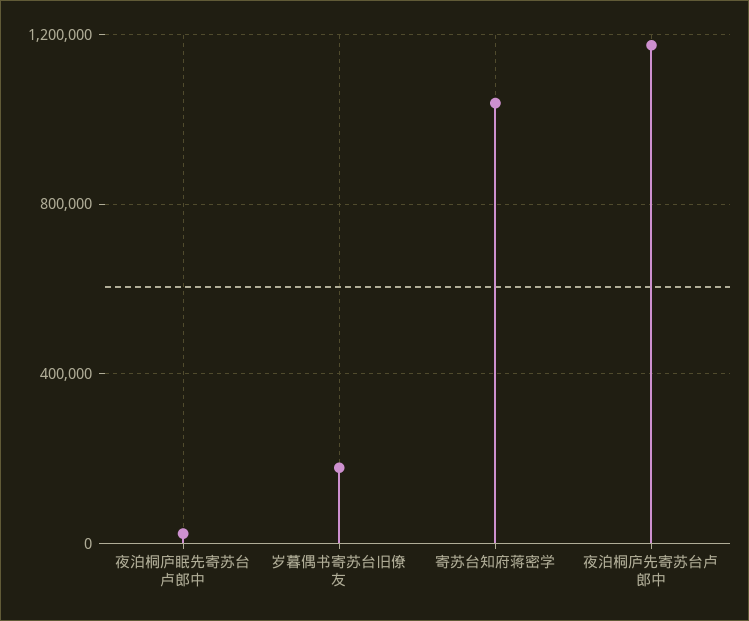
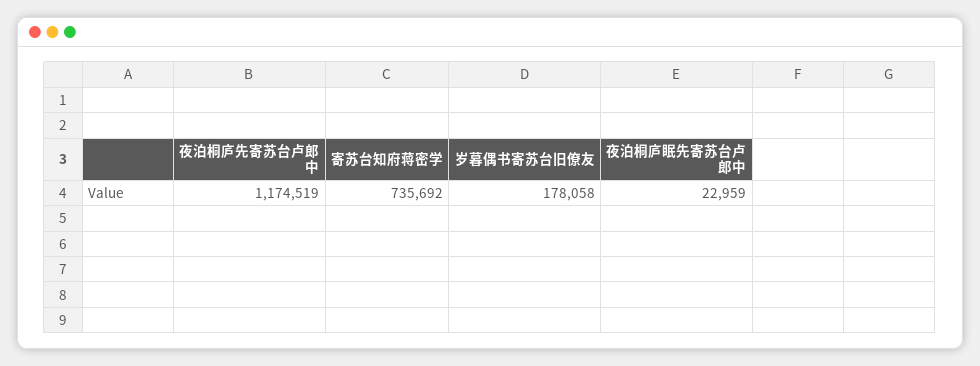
  {
    "夜泊桐庐眠先寄苏台卢郎中": 22959,
    "岁暮偶书寄苏台旧僚友": 178058,
-   "寄苏台知府蒋密学": 1050000,
+   "寄苏台知府蒋密学": 735692,
    "夜泊桐庐先寄苏台卢郎中": 1174519
  }

